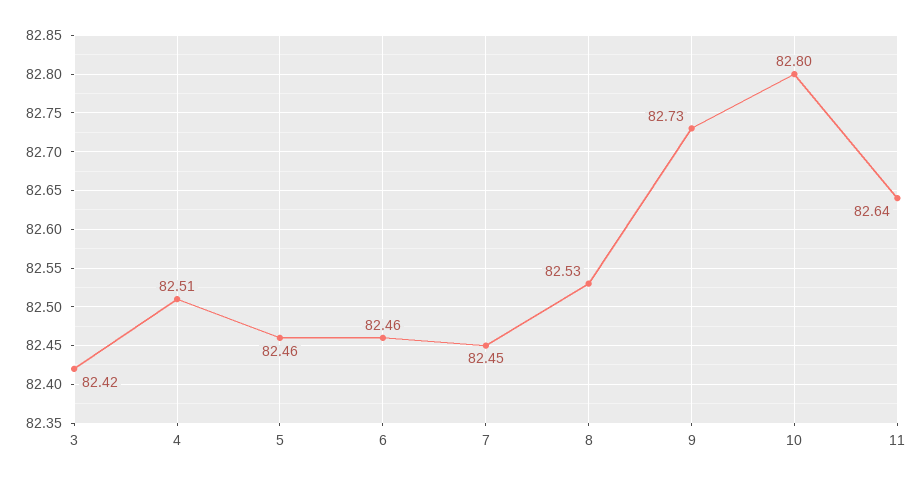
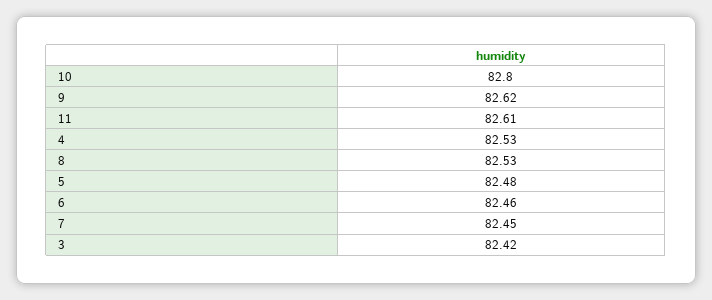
  {
    "3": 82.42,
-   "4": 82.51,
+   "4": 82.53,
-   "5": 82.46,
+   "5": 82.48,
    "6": 82.46,
    "7": 82.45,
    "8": 82.53,
-   "9": 82.73,
+   "9": 82.62,
    "10": 82.8,
-   "11": 82.64
+   "11": 82.61
  }

